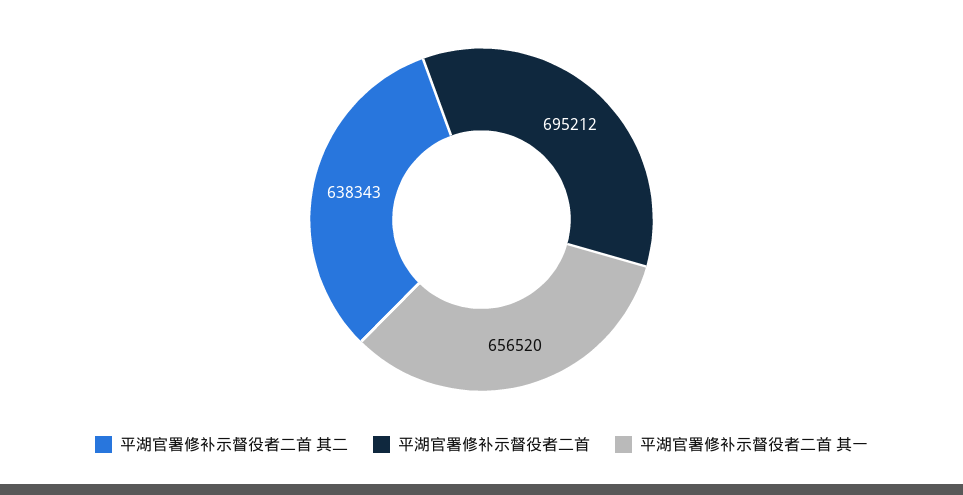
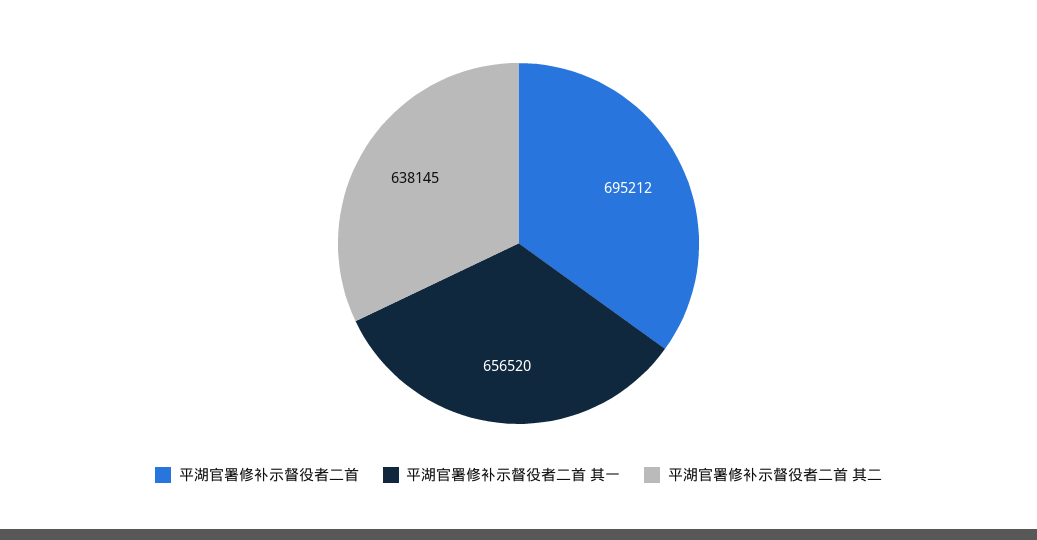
  {
-   "平湖官署修补示督役者二首 其二": 638343,
+   "平湖官署修补示督役者二首 其二": 638145,
    "平湖官署修补示督役者二首": 695212,
    "平湖官署修补示督役者二首 其一": 656520
  }

